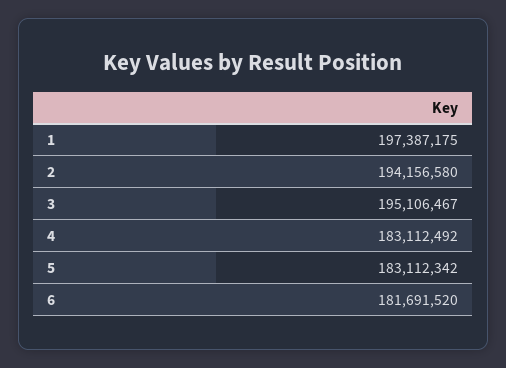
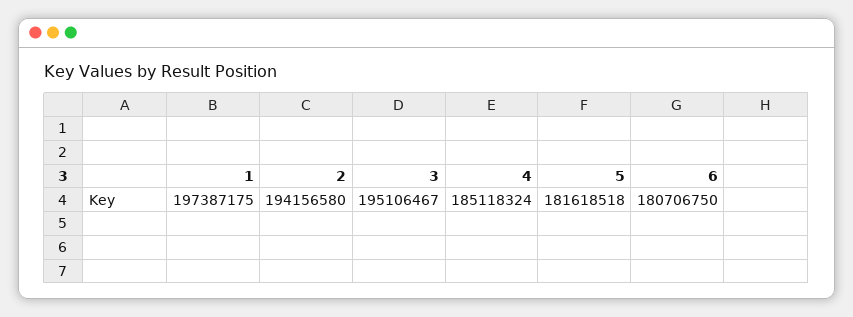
  {
    "1": 197387175,
    "2": 194156580,
    "3": 195106467,
-   "4": 183112492,
+   "4": 185118324,
-   "5": 183112342,
+   "5": 181618518,
-   "6": 181691520
+   "6": 180706750
  }

